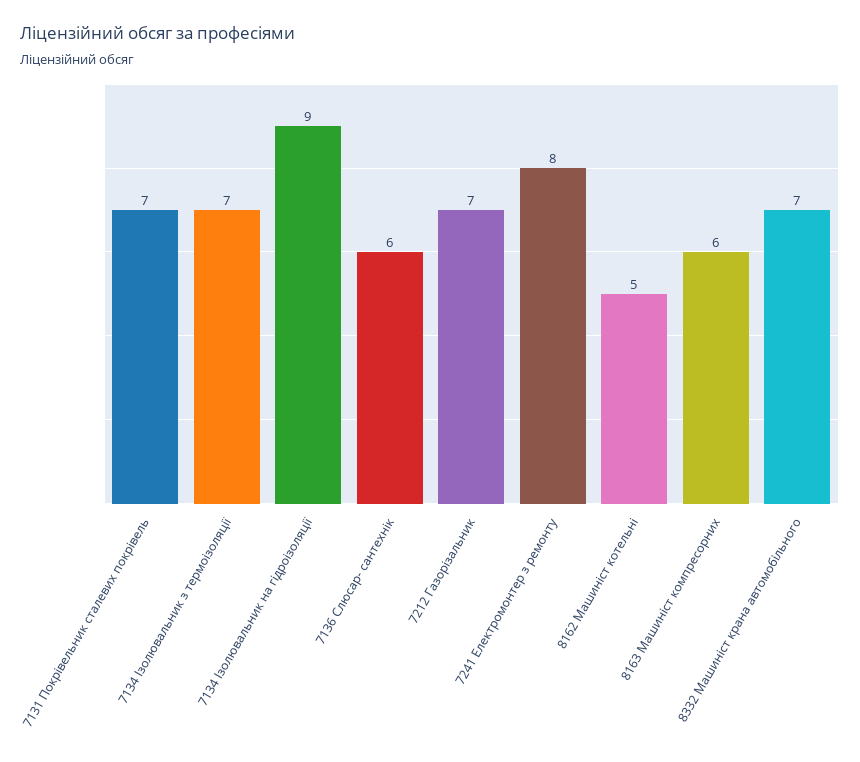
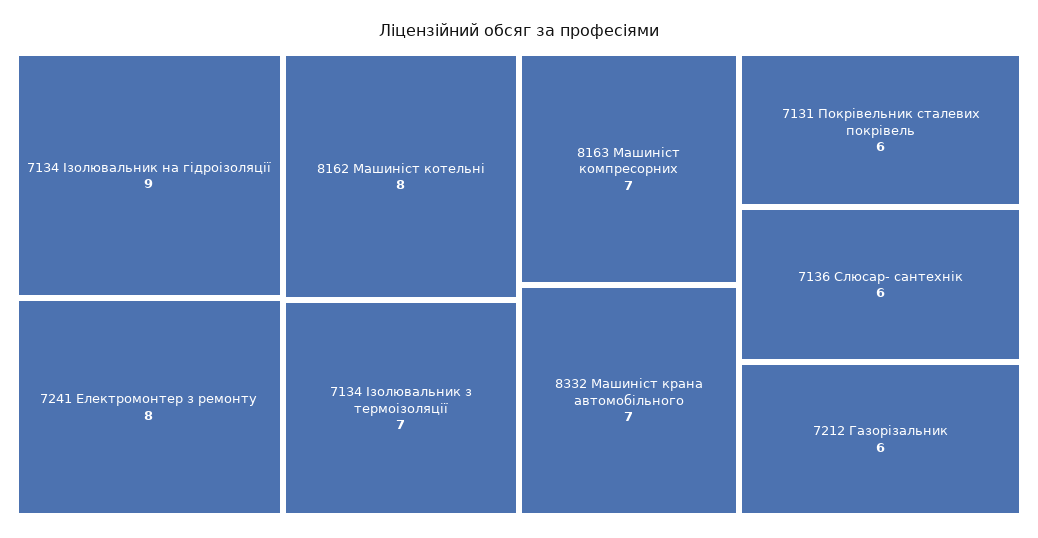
  {
-   "7131 Покрівельник сталевих покрівель": 7,
+   "7131 Покрівельник сталевих покрівель": 6,
    "7134 Ізолювальник з термоізоляції": 7,
    "7134 Ізолювальник на гідроізоляції": 9,
    "7136 Слюсар- сантехнік": 6,
-   "7212 Газорізальник": 7,
+   "7212 Газорізальник": 6,
    "7241 Електромонтер з ремонту": 8,
-   "8162 Машиніст котельні": 5,
+   "8162 Машиніст котельні": 8,
-   "8163 Машиніст компресорних": 6,
+   "8163 Машиніст компресорних": 7,
    "8332 Машиніст крана автомобільного": 7
  }

